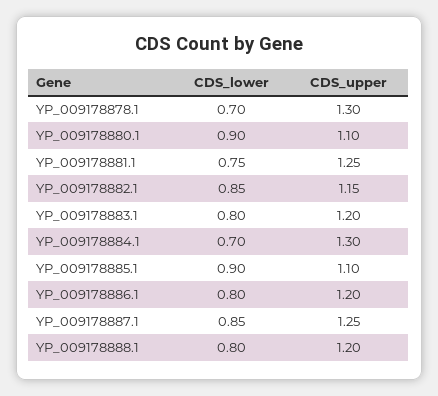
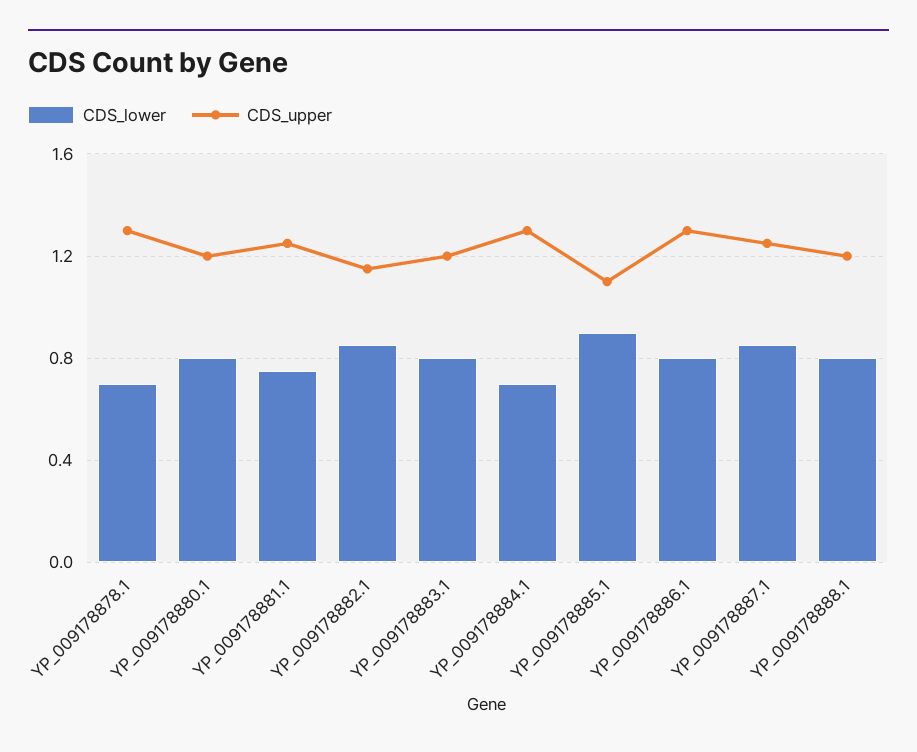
  {
    "CDS_lower": {
      "YP_009178878.1": 0.7,
-     "YP_009178880.1": 0.9,
+     "YP_009178880.1": 0.8,
      "YP_009178881.1": 0.75,
      "YP_009178882.1": 0.85,
      "YP_009178883.1": 0.8,
      "YP_009178884.1": 0.7,
      "YP_009178885.1": 0.9,
      "YP_009178886.1": 0.8,
      "YP_009178887.1": 0.85,
      "YP_009178888.1": 0.8
    },
    "CDS_upper": {
      "YP_009178878.1": 1.3,
-     "YP_009178880.1": 1.1,
+     "YP_009178880.1": 1.2,
      "YP_009178881.1": 1.25,
      "YP_009178882.1": 1.15,
      "YP_009178883.1": 1.2,
      "YP_009178884.1": 1.3,
      "YP_009178885.1": 1.1,
-     "YP_009178886.1": 1.2,
+     "YP_009178886.1": 1.3,
      "YP_009178887.1": 1.25,
      "YP_009178888.1": 1.2
    }
  }

